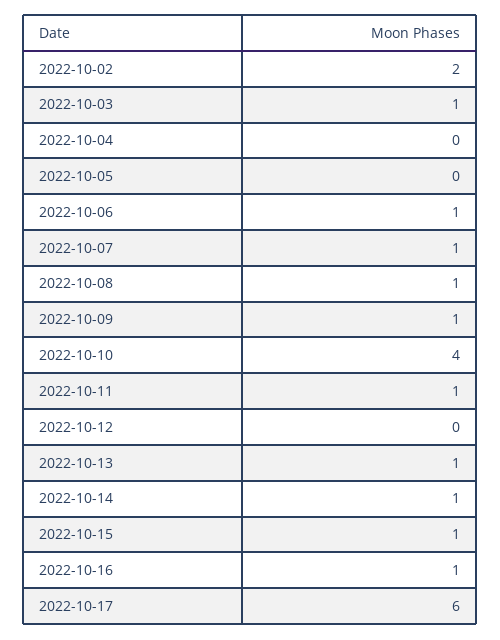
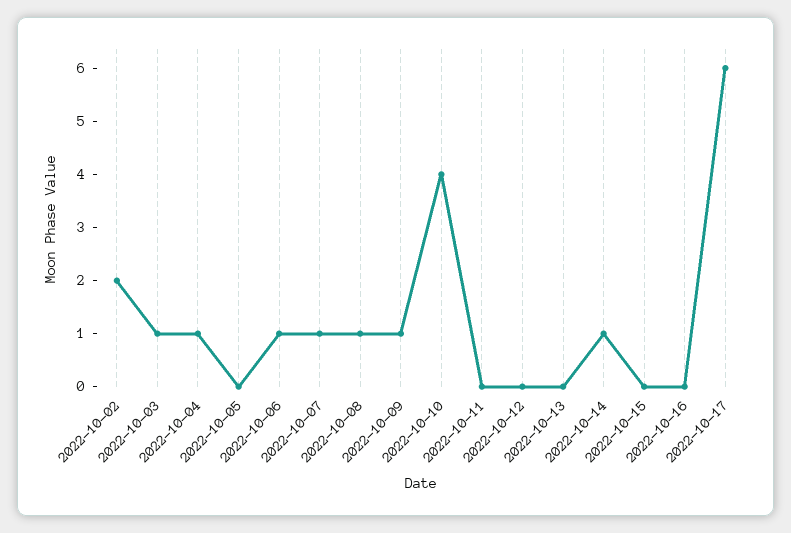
  {
    "2022-10-02": 2,
    "2022-10-03": 1,
-   "2022-10-04": 0,
+   "2022-10-04": 1,
    "2022-10-05": 0,
    "2022-10-06": 1,
    "2022-10-07": 1,
    "2022-10-08": 1,
    "2022-10-09": 1,
    "2022-10-10": 4,
-   "2022-10-11": 1,
+   "2022-10-11": 0,
    "2022-10-12": 0,
-   "2022-10-13": 1,
+   "2022-10-13": 0,
    "2022-10-14": 1,
-   "2022-10-15": 1,
+   "2022-10-15": 0,
-   "2022-10-16": 1,
+   "2022-10-16": 0,
    "2022-10-17": 6
  }

